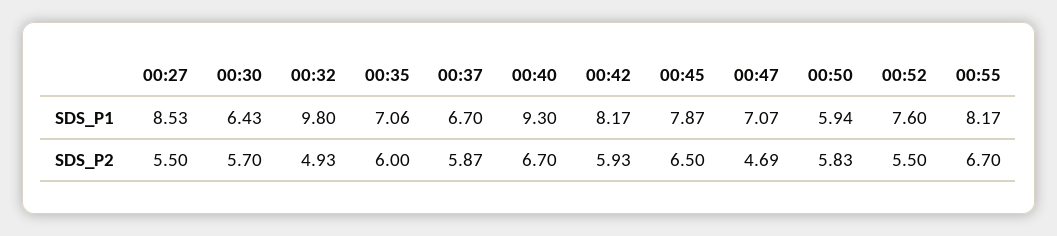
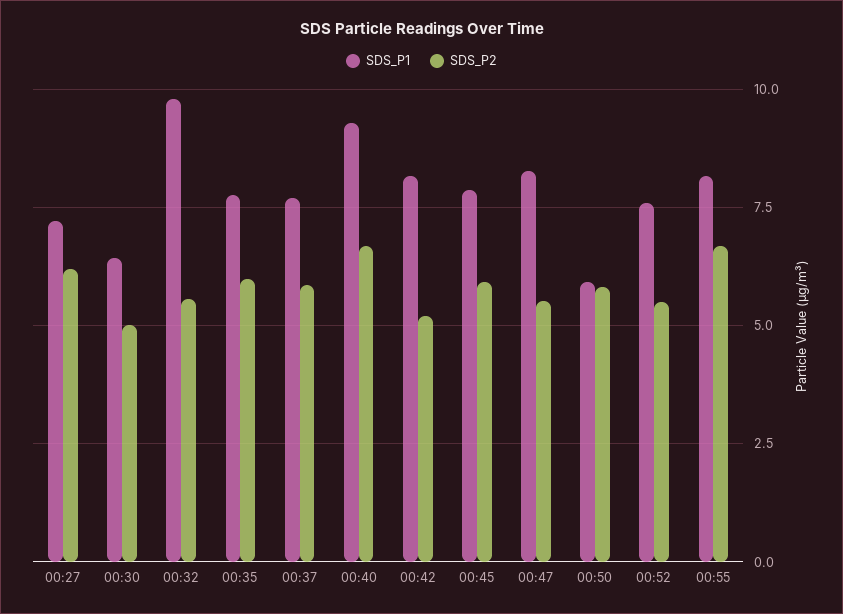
  {
    "SDS_P1": {
-     "00:27": 8.53,
+     "00:27": 7.25,
      "00:30": 6.43,
      "00:32": 9.8,
-     "00:35": 7.06,
+     "00:35": 7.75,
-     "00:37": 6.7,
+     "00:37": 7.75,
      "00:40": 9.3,
      "00:42": 8.17,
      "00:45": 7.87,
-     "00:47": 7.07,
+     "00:47": 8.25,
      "00:50": 5.94,
      "00:52": 7.6,
      "00:55": 8.17
    },
    "SDS_P2": {
-     "00:27": 5.5,
+     "00:27": 6.25,
-     "00:30": 5.7,
+     "00:30": 5,
-     "00:32": 4.93,
+     "00:32": 5.5,
      "00:35": 6,
      "00:37": 5.87,
      "00:40": 6.7,
-     "00:42": 5.93,
+     "00:42": 5.25,
-     "00:45": 6.5,
+     "00:45": 6,
-     "00:47": 4.69,
+     "00:47": 5.5,
      "00:50": 5.83,
      "00:52": 5.5,
      "00:55": 6.7
    }
  }

